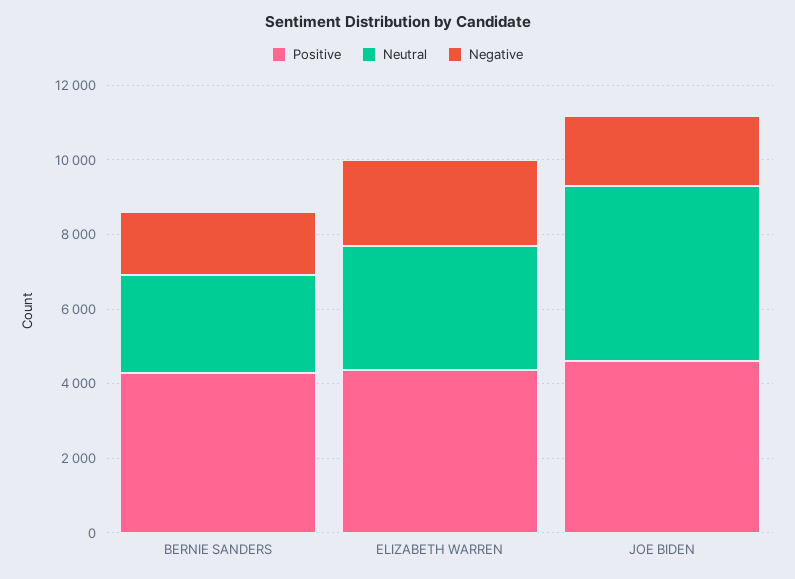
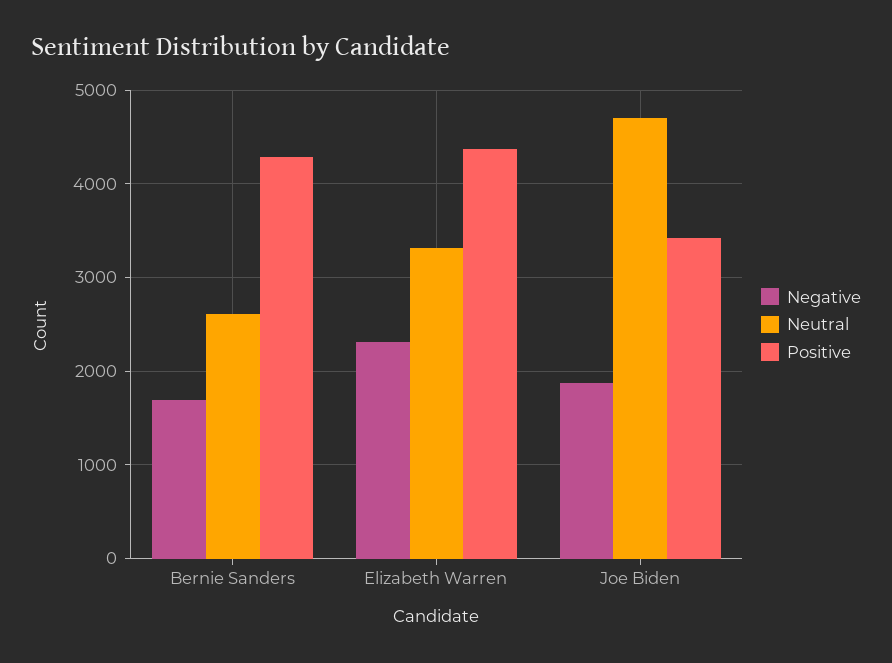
  {
    "Positive": {
      "BERNIE SANDERS": 4300,
      "ELIZABETH WARREN": 4400,
-     "JOE BIDEN": 4500
+     "JOE BIDEN": 3400
    },
    "Neutral": {
      "BERNIE SANDERS": 2600,
      "ELIZABETH WARREN": 3300,
      "JOE BIDEN": 4700
    },
    "Negative": {
      "BERNIE SANDERS": 1700,
      "ELIZABETH WARREN": 2300,
      "JOE BIDEN": 1900
    }
  }

